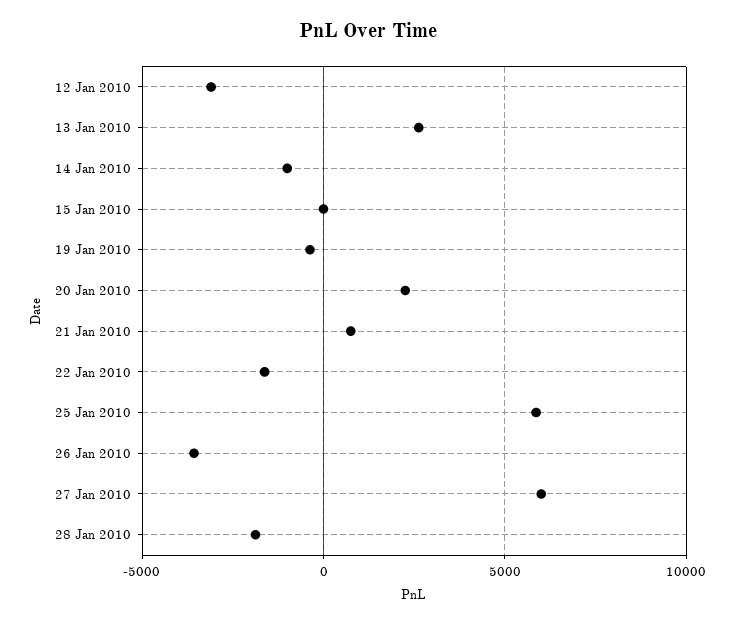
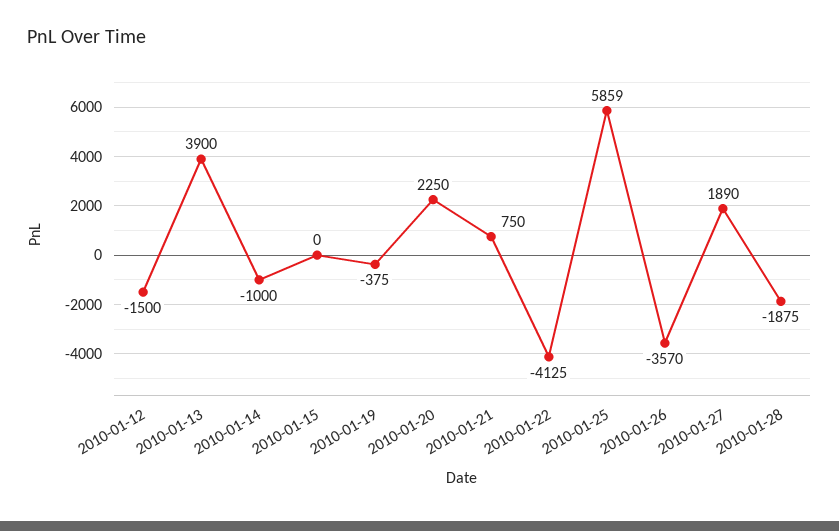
  {
-   "12 Jan 2010": -3000,
+   "12 Jan 2010": -1500,
-   "13 Jan 2010": 2500,
+   "13 Jan 2010": 3900,
    "14 Jan 2010": -1000,
    "15 Jan 2010": 0,
    "19 Jan 2010": -375,
    "20 Jan 2010": 2250,
    "21 Jan 2010": 750,
-   "22 Jan 2010": -1500,
+   "22 Jan 2010": -4125,
    "25 Jan 2010": 5859,
    "26 Jan 2010": -3570,
-   "27 Jan 2010": 6000,
+   "27 Jan 2010": 1890,
    "28 Jan 2010": -1875
  }

